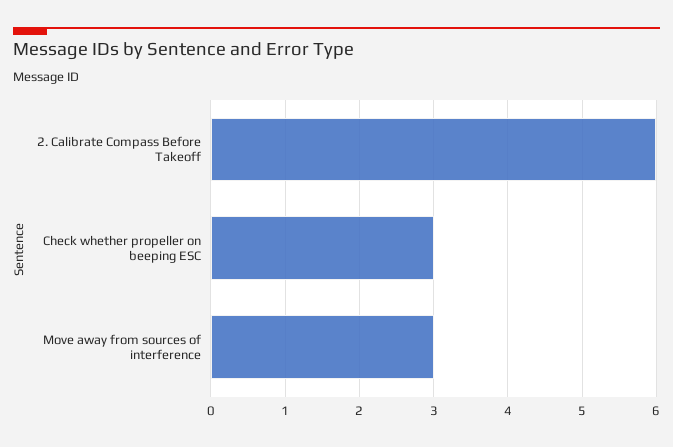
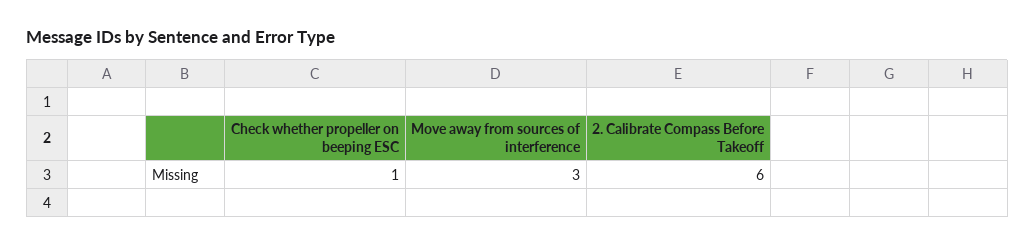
  {
    "2. Calibrate Compass Before Takeoff": 6,
-   "Check whether propeller on beeping ESC": 3,
+   "Check whether propeller on beeping ESC": 1,
    "Move away from sources of interference": 3
  }

